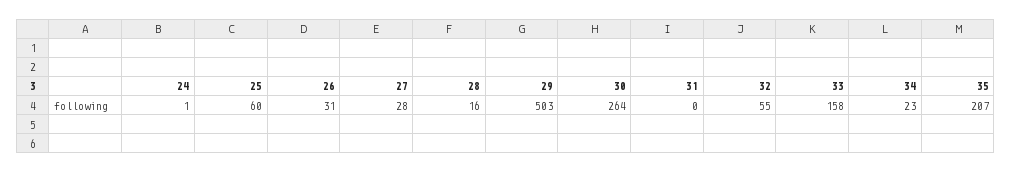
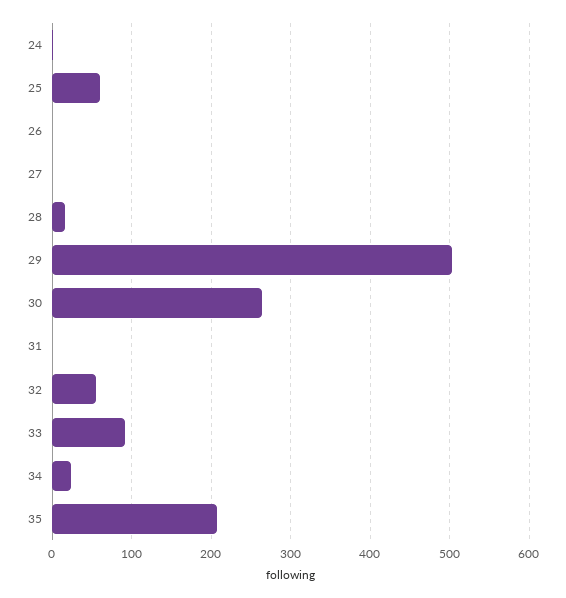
  {
    "24": 1,
    "25": 60,
-   "26": 31,
+   "26": 0,
-   "27": 28,
+   "27": 0,
    "28": 16,
    "29": 503,
    "30": 264,
    "31": 0,
    "32": 55,
-   "33": 158,
+   "33": 90,
    "34": 23,
    "35": 207
  }

